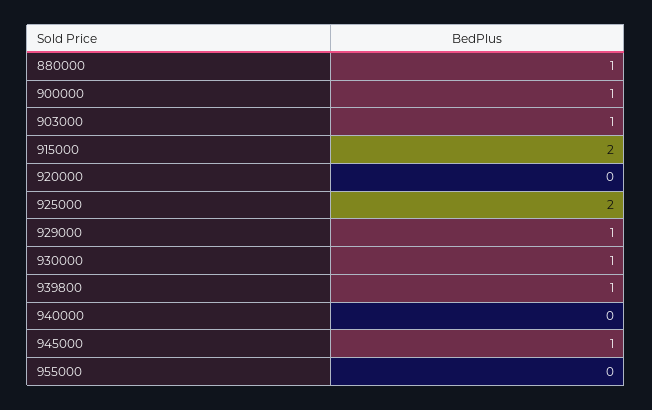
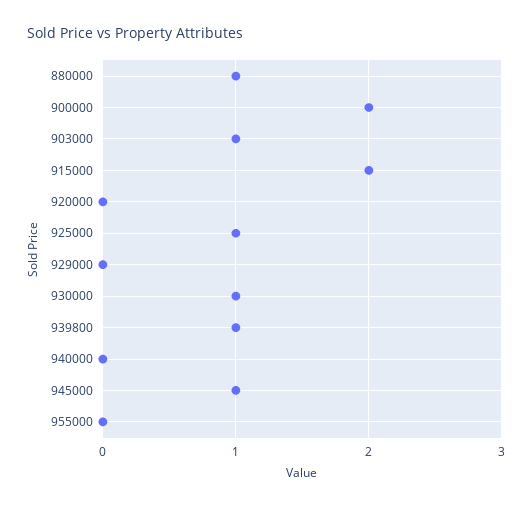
  {
    "880000": 1,
-   "900000": 1,
+   "900000": 2,
    "903000": 1,
    "915000": 2,
    "920000": 0,
-   "925000": 2,
+   "925000": 1,
-   "929000": 1,
+   "929000": 0,
    "930000": 1,
    "939800": 1,
    "940000": 0,
    "945000": 1,
    "955000": 0
  }

